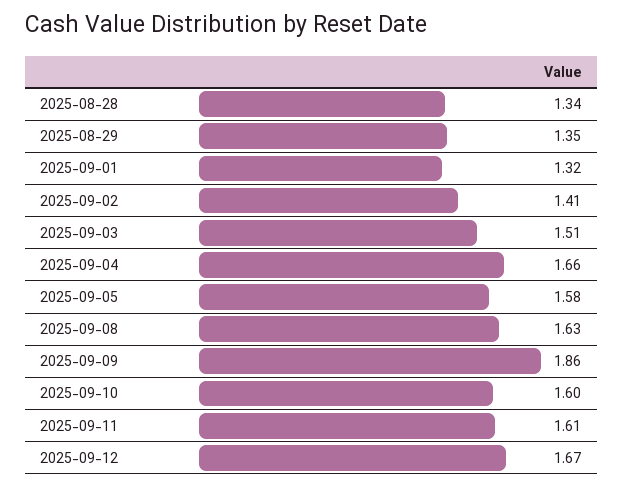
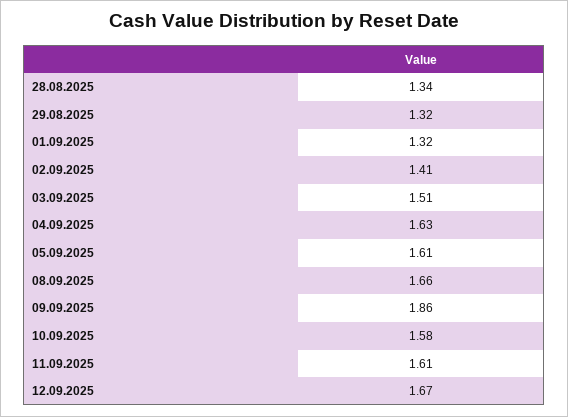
  {
    "2025-08-28": 1.34,
-   "2025-08-29": 1.35,
+   "2025-08-29": 1.32,
    "2025-09-01": 1.32,
    "2025-09-02": 1.41,
    "2025-09-03": 1.51,
-   "2025-09-04": 1.66,
+   "2025-09-04": 1.63,
-   "2025-09-05": 1.58,
+   "2025-09-05": 1.61,
-   "2025-09-08": 1.63,
+   "2025-09-08": 1.66,
    "2025-09-09": 1.86,
-   "2025-09-10": 1.6,
+   "2025-09-10": 1.58,
    "2025-09-11": 1.61,
    "2025-09-12": 1.67
  }

